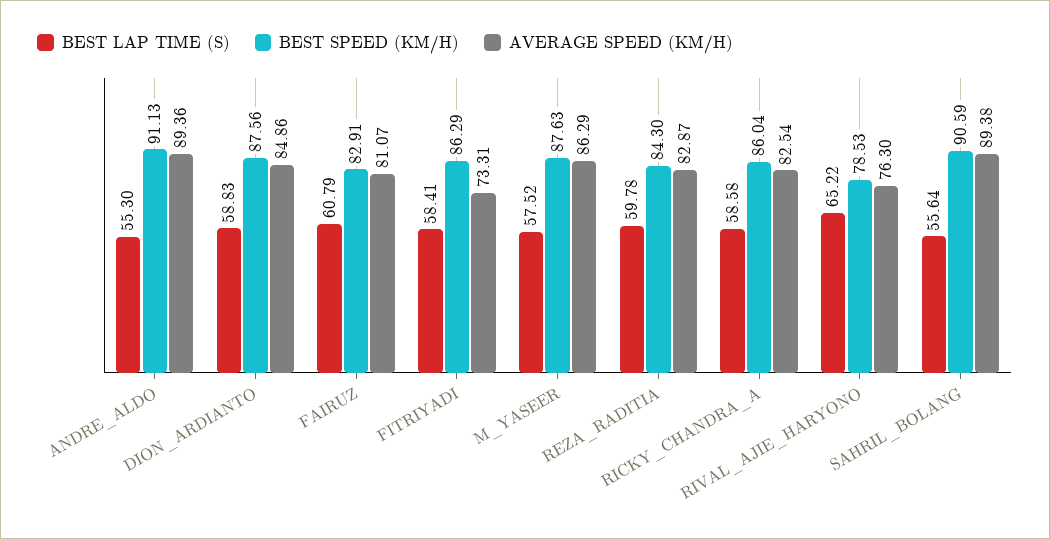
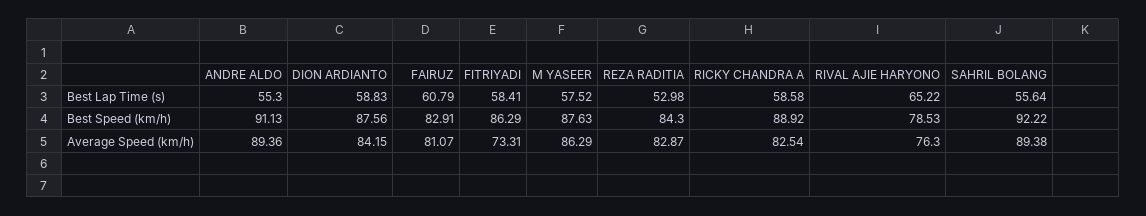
  {
    "BEST LAP TIME (S)": {
      "ANDRE_ALDO": 55.3,
      "DION_ARDIANTO": 58.83,
      "FAIRUZ": 60.79,
      "FITRIYADI": 58.41,
      "M_YASEER": 57.52,
-     "REZA_RADITIA": 59.78,
+     "REZA_RADITIA": 52.98,
      "RICKY_CHANDRA_A": 58.58,
      "RIVAL_AJIE_HARYONO": 65.22,
      "SAHRIL_BOLANG": 55.64
    },
    "BEST SPEED (KM/H)": {
      "ANDRE_ALDO": 91.13,
      "DION_ARDIANTO": 87.56,
      "FAIRUZ": 82.91,
      "FITRIYADI": 86.29,
      "M_YASEER": 87.63,
      "REZA_RADITIA": 84.3,
-     "RICKY_CHANDRA_A": 86.04,
+     "RICKY_CHANDRA_A": 88.92,
      "RIVAL_AJIE_HARYONO": 78.53,
-     "SAHRIL_BOLANG": 90.59
+     "SAHRIL_BOLANG": 92.22
    },
    "AVERAGE SPEED (KM/H)": {
      "ANDRE_ALDO": 89.36,
-     "DION_ARDIANTO": 84.86,
+     "DION_ARDIANTO": 84.15,
      "FAIRUZ": 81.07,
      "FITRIYADI": 73.31,
      "M_YASEER": 86.29,
      "REZA_RADITIA": 82.87,
      "RICKY_CHANDRA_A": 82.54,
      "RIVAL_AJIE_HARYONO": 76.3,
      "SAHRIL_BOLANG": 89.38
    }
  }

